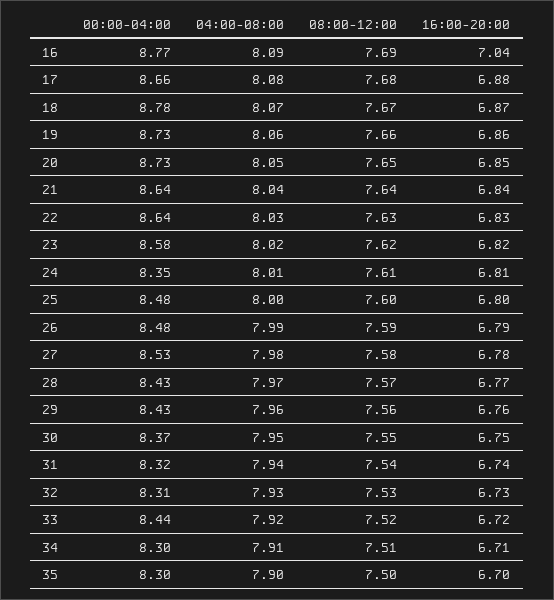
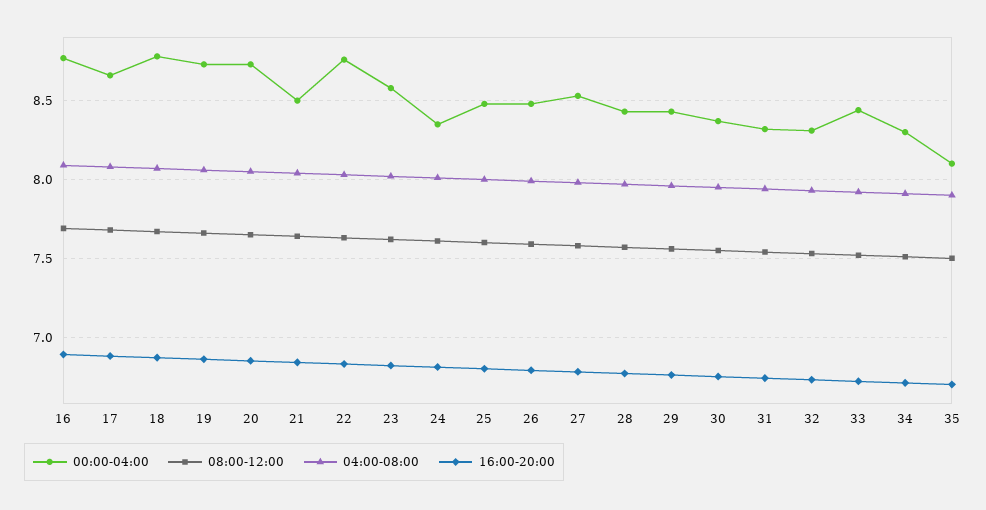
  {
    "00:00-04:00": {
      "16": 8.77,
      "17": 8.66,
      "18": 8.78,
      "19": 8.73,
      "20": 8.73,
-     "21": 8.64,
+     "21": 8.5,
-     "22": 8.64,
+     "22": 8.75,
      "23": 8.58,
      "24": 8.35,
      "25": 8.48,
      "26": 8.48,
      "27": 8.53,
      "28": 8.43,
      "29": 8.43,
      "30": 8.37,
      "31": 8.32,
      "32": 8.31,
      "33": 8.44,
      "34": 8.3,
-     "35": 8.3
+     "35": 8.1
    },
    "04:00-08:00": {
      "16": 8.09,
      "17": 8.08,
      "18": 8.07,
      "19": 8.06,
      "20": 8.05,
      "21": 8.04,
      "22": 8.03,
      "23": 8.02,
      "24": 8.01,
      "25": 8,
      "26": 7.99,
      "27": 7.98,
      "28": 7.97,
      "29": 7.96,
      "30": 7.95,
      "31": 7.94,
      "32": 7.93,
      "33": 7.92,
      "34": 7.91,
      "35": 7.9
    },
    "08:00-12:00": {
      "16": 7.69,
      "17": 7.68,
      "18": 7.67,
      "19": 7.66,
      "20": 7.65,
      "21": 7.64,
      "22": 7.63,
      "23": 7.62,
      "24": 7.61,
      "25": 7.6,
      "26": 7.59,
      "27": 7.58,
      "28": 7.57,
      "29": 7.56,
      "30": 7.55,
      "31": 7.54,
      "32": 7.53,
      "33": 7.52,
      "34": 7.51,
      "35": 7.5
    },
    "16:00-20:00": {
-     "16": 7.04,
+     "16": 6.9,
      "17": 6.88,
      "18": 6.87,
      "19": 6.86,
      "20": 6.85,
      "21": 6.84,
      "22": 6.83,
      "23": 6.82,
      "24": 6.81,
      "25": 6.8,
      "26": 6.79,
      "27": 6.78,
      "28": 6.77,
      "29": 6.76,
      "30": 6.75,
      "31": 6.74,
      "32": 6.73,
      "33": 6.72,
      "34": 6.71,
      "35": 6.7
    }
  }

